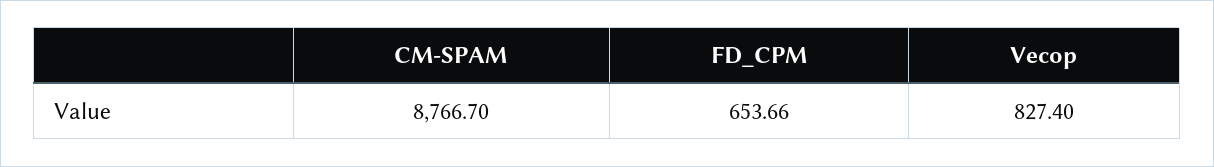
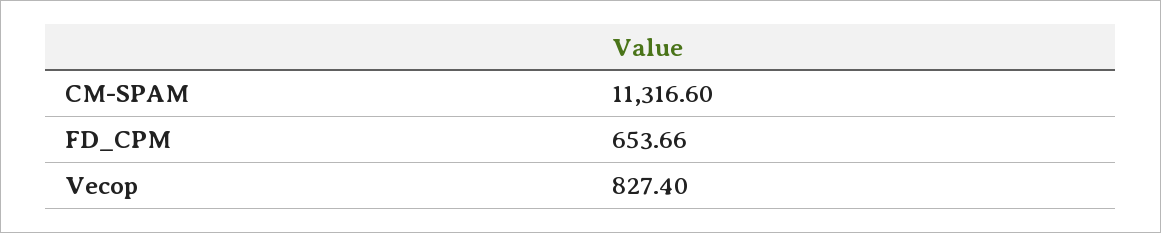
  {
-   "CM-SPAM": 8766.7,
+   "CM-SPAM": 11316.6,
    "FD_CPM": 653.66,
    "Vecop": 827.4
  }

